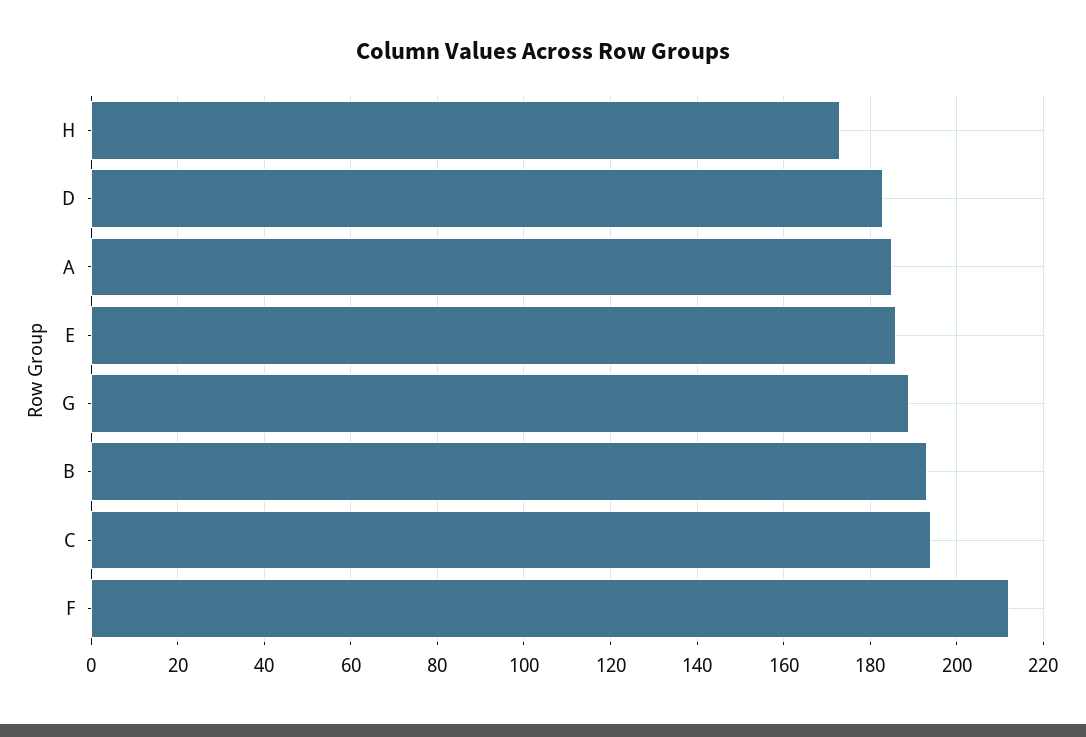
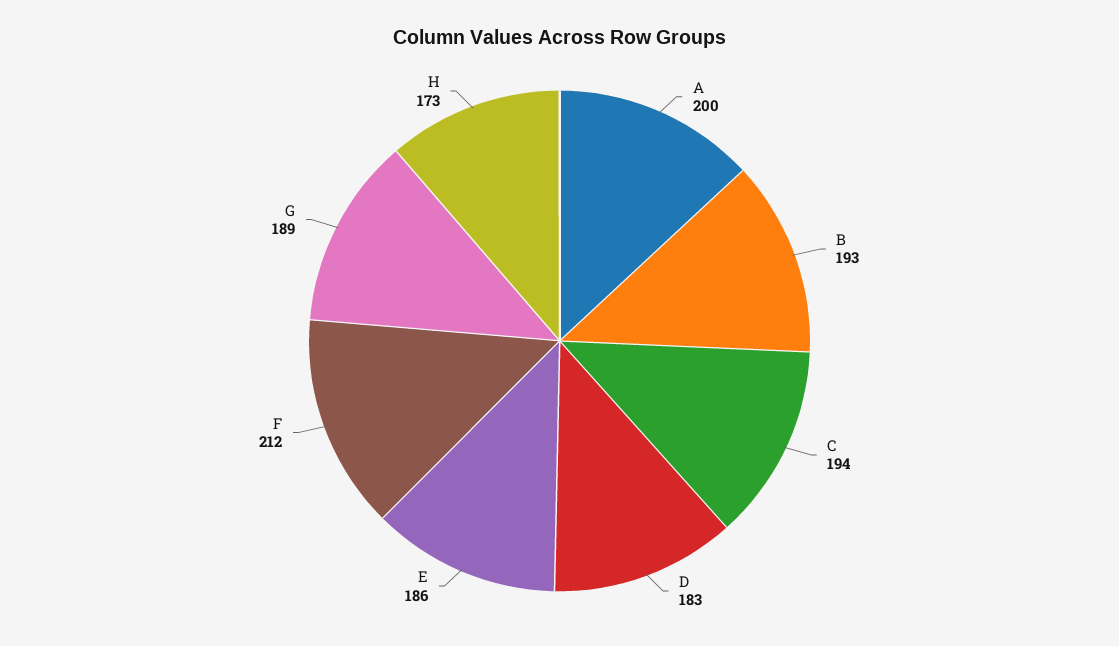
  {
    "H": 173,
    "D": 183,
-   "A": 185,
+   "A": 200,
    "E": 186,
    "G": 189,
    "B": 193,
    "C": 194,
    "F": 212
  }

